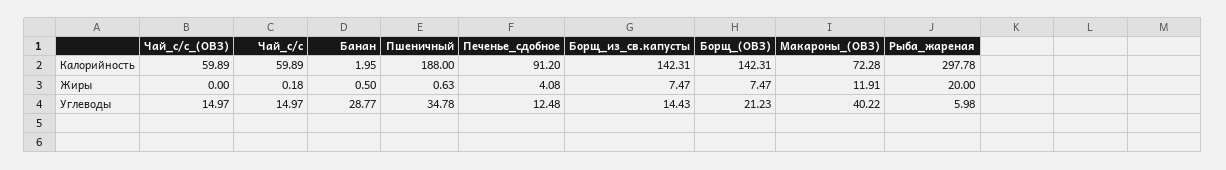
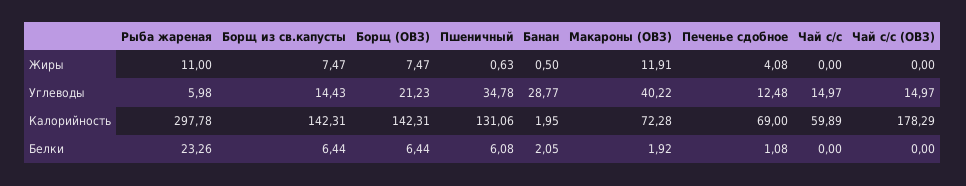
  {
    "Чай_с/с_(ОВЗ)": {
-     "Калорийность": 59.89,
+     "Калорийность": 178.29,
      "Жиры": 0,
-     "Углеводы": 14.97
+     "Углеводы": 14.97,
+     "Белки": 0
    },
    "Чай_с/с": {
      "Калорийность": 59.89,
-     "Жиры": 0.18,
+     "Жиры": 0,
-     "Углеводы": 14.97
+     "Углеводы": 14.97,
+     "Белки": 0
    },
    "Банан": {
      "Калорийность": 1.95,
      "Жиры": 0.5,
-     "Углеводы": 28.77
+     "Углеводы": 28.77,
+     "Белки": 2.05
    },
    "Пшеничный": {
-     "Калорийность": 188,
+     "Калорийность": 131.06,
      "Жиры": 0.63,
-     "Углеводы": 34.78
+     "Углеводы": 34.78,
+     "Белки": 6.08
    },
    "Печенье_сдобное": {
-     "Калорийность": 91.2,
+     "Калорийность": 69,
      "Жиры": 4.08,
-     "Углеводы": 12.48
+     "Углеводы": 12.48,
+     "Белки": 1.08
    },
    "Борщ_из_св.капусты": {
      "Калорийность": 142.31,
      "Жиры": 7.47,
-     "Углеводы": 14.43
+     "Углеводы": 14.43,
+     "Белки": 6.44
    },
    "Борщ_(ОВЗ)": {
      "Калорийность": 142.31,
      "Жиры": 7.47,
-     "Углеводы": 21.23
+     "Углеводы": 21.23,
+     "Белки": 6.44
    },
    "Макароны_(ОВЗ)": {
      "Калорийность": 72.28,
      "Жиры": 11.91,
-     "Углеводы": 40.22
+     "Углеводы": 40.22,
+     "Белки": 1.92
    },
    "Рыба_жареная": {
      "Калорийность": 297.78,
-     "Жиры": 20,
+     "Жиры": 11,
-     "Углеводы": 5.98
+     "Углеводы": 5.98,
+     "Белки": 23.26
    }
  }

